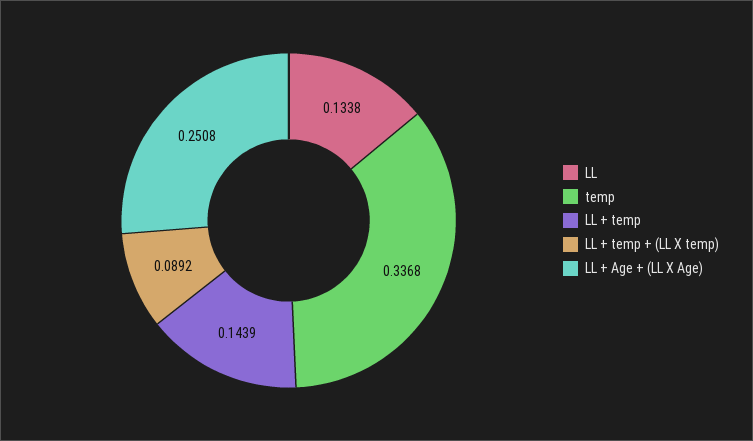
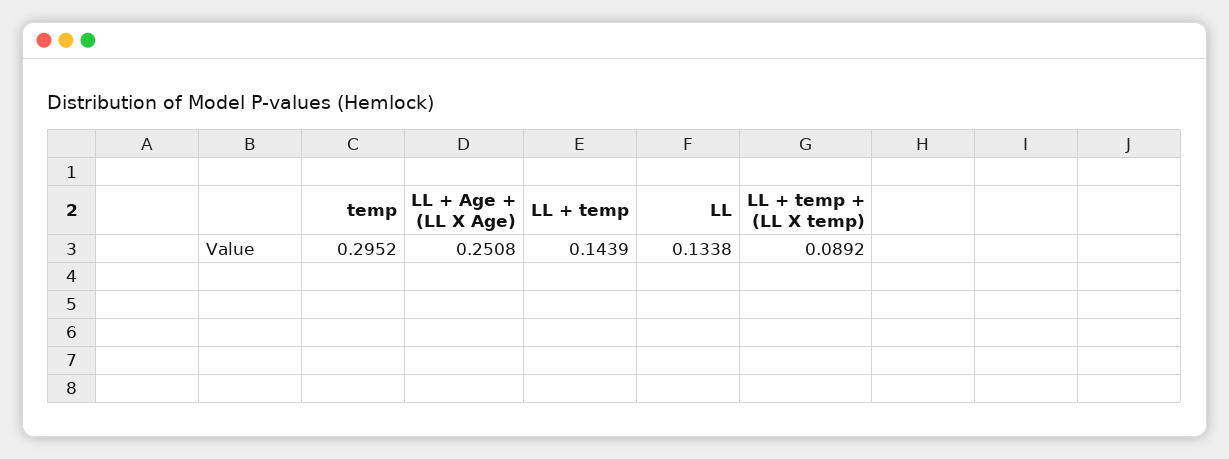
  {
    "LL": 0.1338,
-   "temp": 0.3368,
+   "temp": 0.2952,
    "LL + temp": 0.1439,
    "LL + temp + (LL X temp)": 0.0892,
    "LL + Age + (LL X Age)": 0.2508
  }

